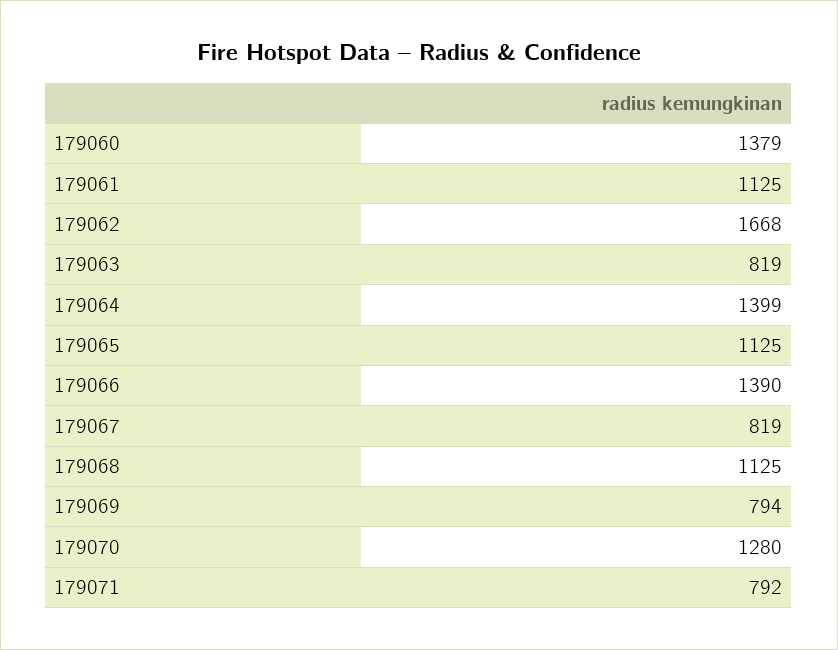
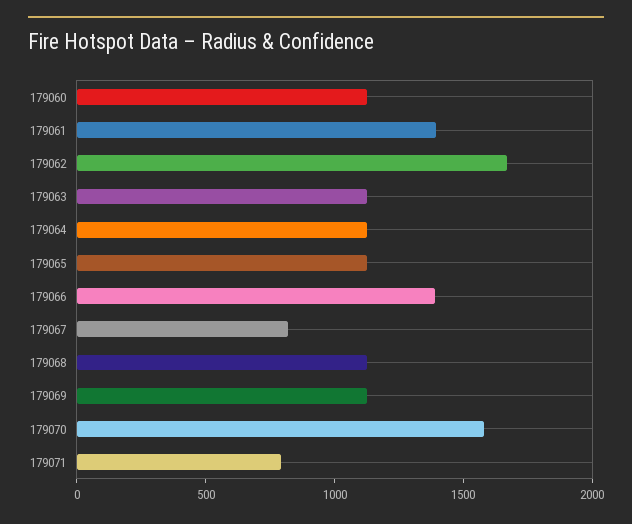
  {
-   "179060": 1379,
+   "179060": 1100,
-   "179061": 1125,
+   "179061": 1400,
    "179062": 1668,
-   "179063": 819,
+   "179063": 1100,
-   "179064": 1399,
+   "179064": 1100,
    "179065": 1125,
    "179066": 1390,
    "179067": 819,
    "179068": 1125,
-   "179069": 794,
+   "179069": 1100,
-   "179070": 1280,
+   "179070": 1600,
    "179071": 792
  }

